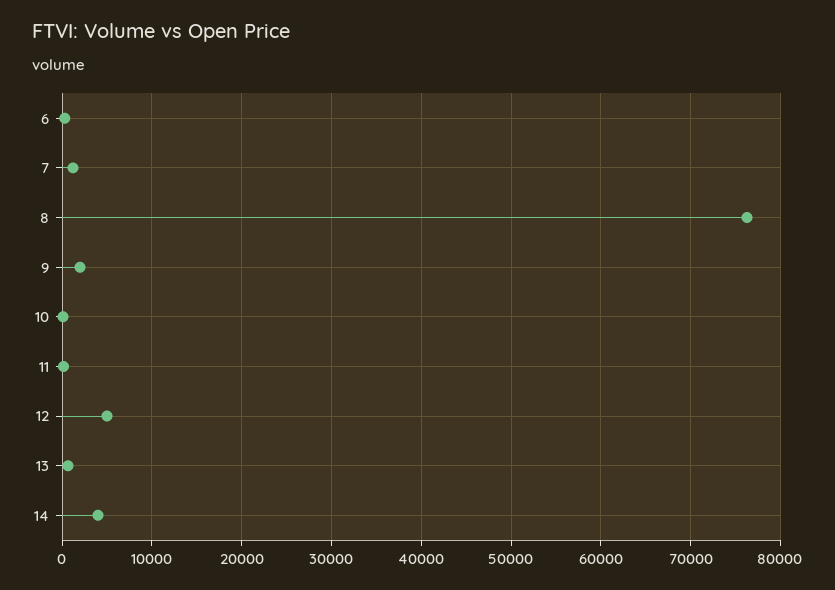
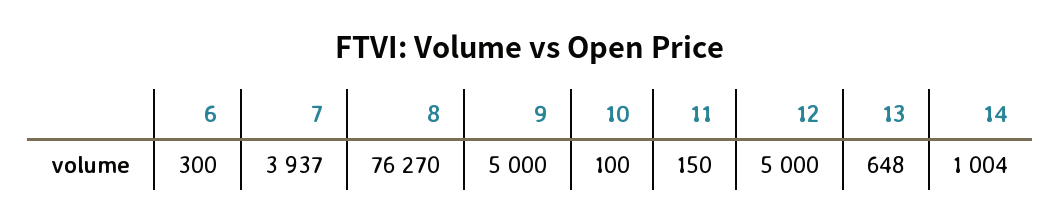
  {
    "6": 300,
-   "7": 1000,
+   "7": 3937,
    "8": 76270,
-   "9": 2000,
+   "9": 5000,
    "10": 100,
    "11": 150,
    "12": 5000,
    "13": 648,
-   "14": 4000
+   "14": 1004
  }

